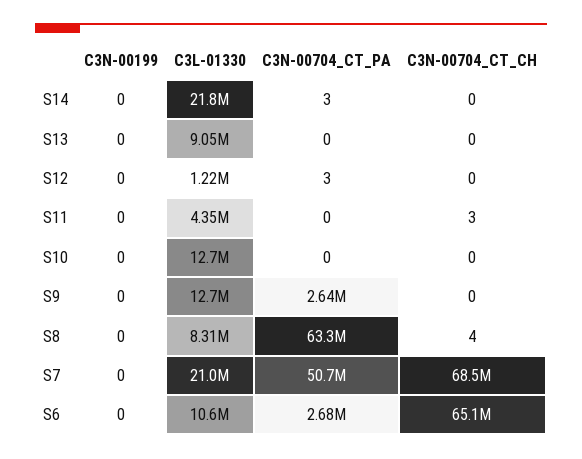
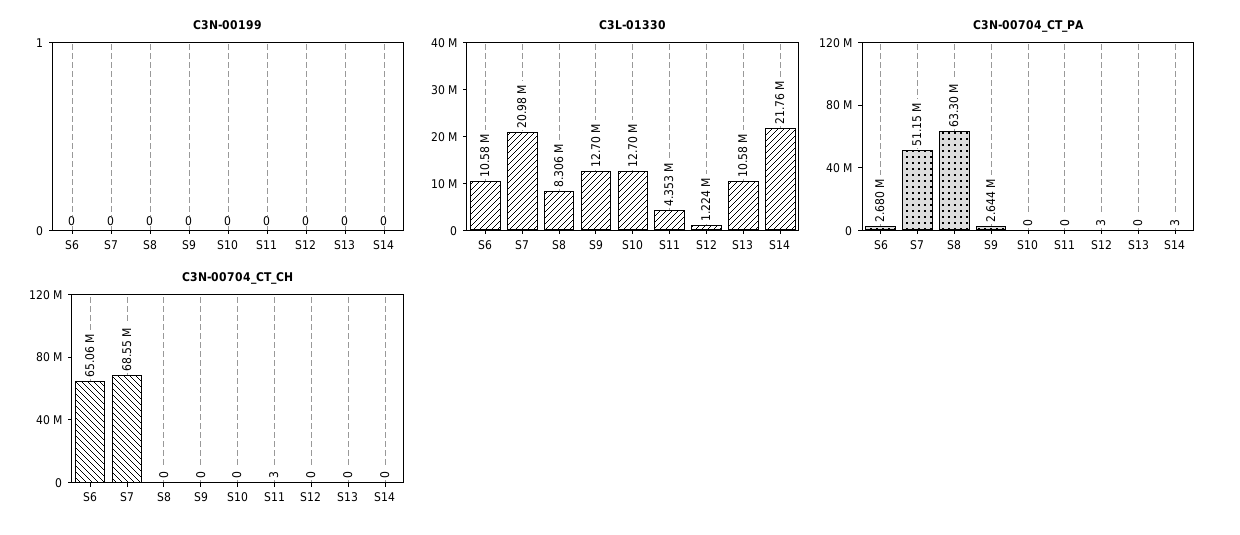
  {
    "C3N-00199": {
      "S14": 0,
      "S13": 0,
      "S12": 0,
      "S11": 0,
      "S10": 0,
      "S9": 0,
      "S8": 0,
      "S7": 0,
      "S6": 0
    },
    "C3L-01330": {
      "S14": 21760000,
-     "S13": 9050000,
+     "S13": 10580000,
      "S12": 1224000,
      "S11": 4353000,
      "S10": 12700000,
      "S9": 12700000,
      "S8": 8306000,
      "S7": 20980000,
      "S6": 10580000
    },
    "C3N-00704_CT_PA": {
      "S14": 3,
      "S13": 0,
      "S12": 3,
      "S11": 0,
      "S10": 0,
      "S9": 2644000,
      "S8": 63300000,
-     "S7": 50700000,
+     "S7": 51150000,
      "S6": 2680000
    },
    "C3N-00704_CT_CH": {
      "S14": 0,
      "S13": 0,
      "S12": 0,
      "S11": 3,
      "S10": 0,
      "S9": 0,
-     "S8": 4,
+     "S8": 0,
      "S7": 68550000,
      "S6": 65060000
    }
  }

